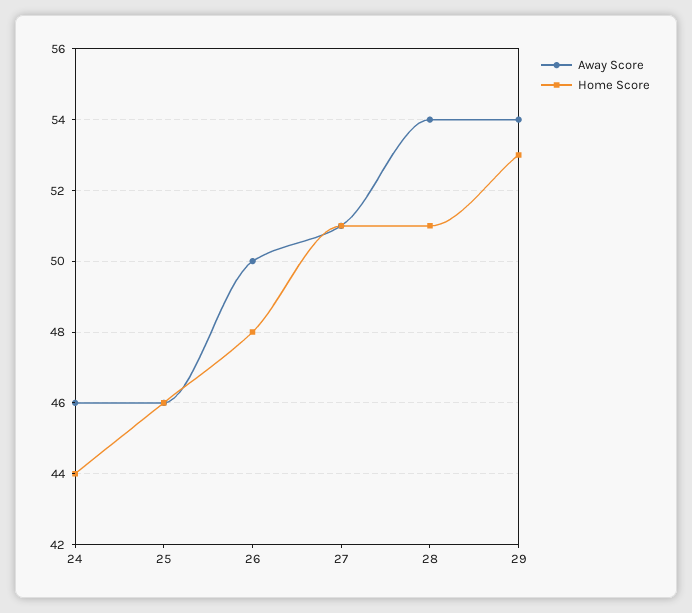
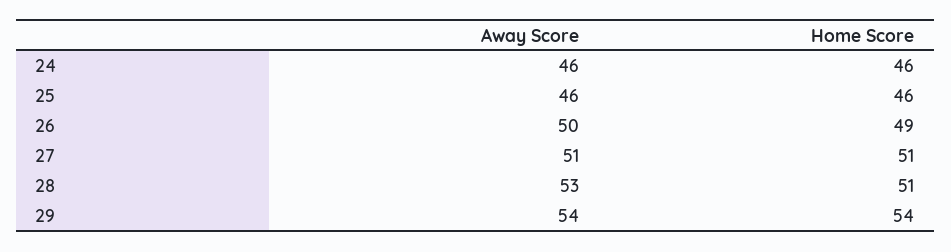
  {
    "Away Score": {
      "24": 46,
      "25": 46,
      "26": 50,
      "27": 51,
-     "28": 54,
+     "28": 53,
      "29": 54
    },
    "Home Score": {
-     "24": 44,
+     "24": 46,
      "25": 46,
-     "26": 48,
+     "26": 49,
      "27": 51,
      "28": 51,
-     "29": 53
+     "29": 54
    }
  }

